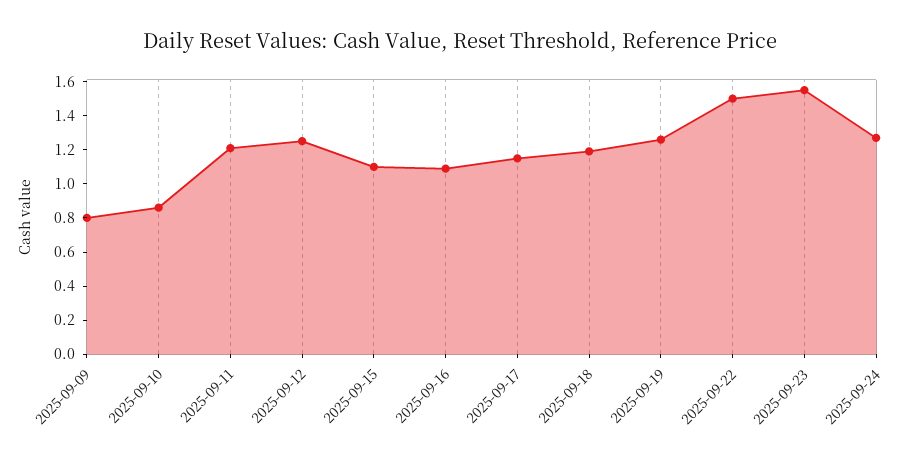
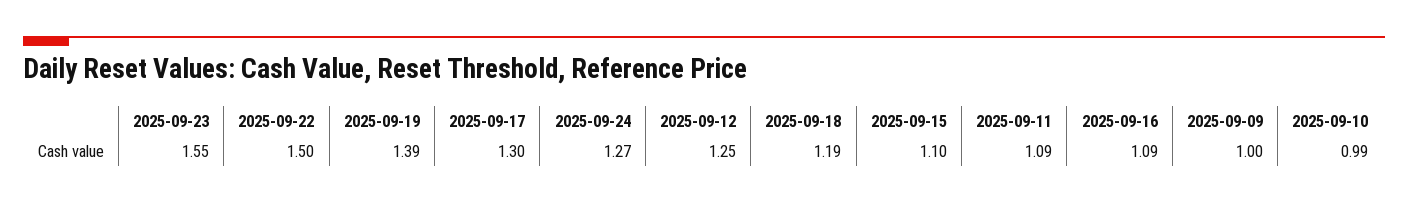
  {
-   "2025-09-09": 0.8,
+   "2025-09-09": 1,
-   "2025-09-10": 0.85,
+   "2025-09-10": 0.99,
-   "2025-09-11": 1.2,
+   "2025-09-11": 1.09,
    "2025-09-12": 1.25,
    "2025-09-15": 1.1,
    "2025-09-16": 1.09,
-   "2025-09-17": 1.15,
+   "2025-09-17": 1.3,
    "2025-09-18": 1.19,
-   "2025-09-19": 1.25,
+   "2025-09-19": 1.39,
    "2025-09-22": 1.5,
    "2025-09-23": 1.55,
    "2025-09-24": 1.27
  }

